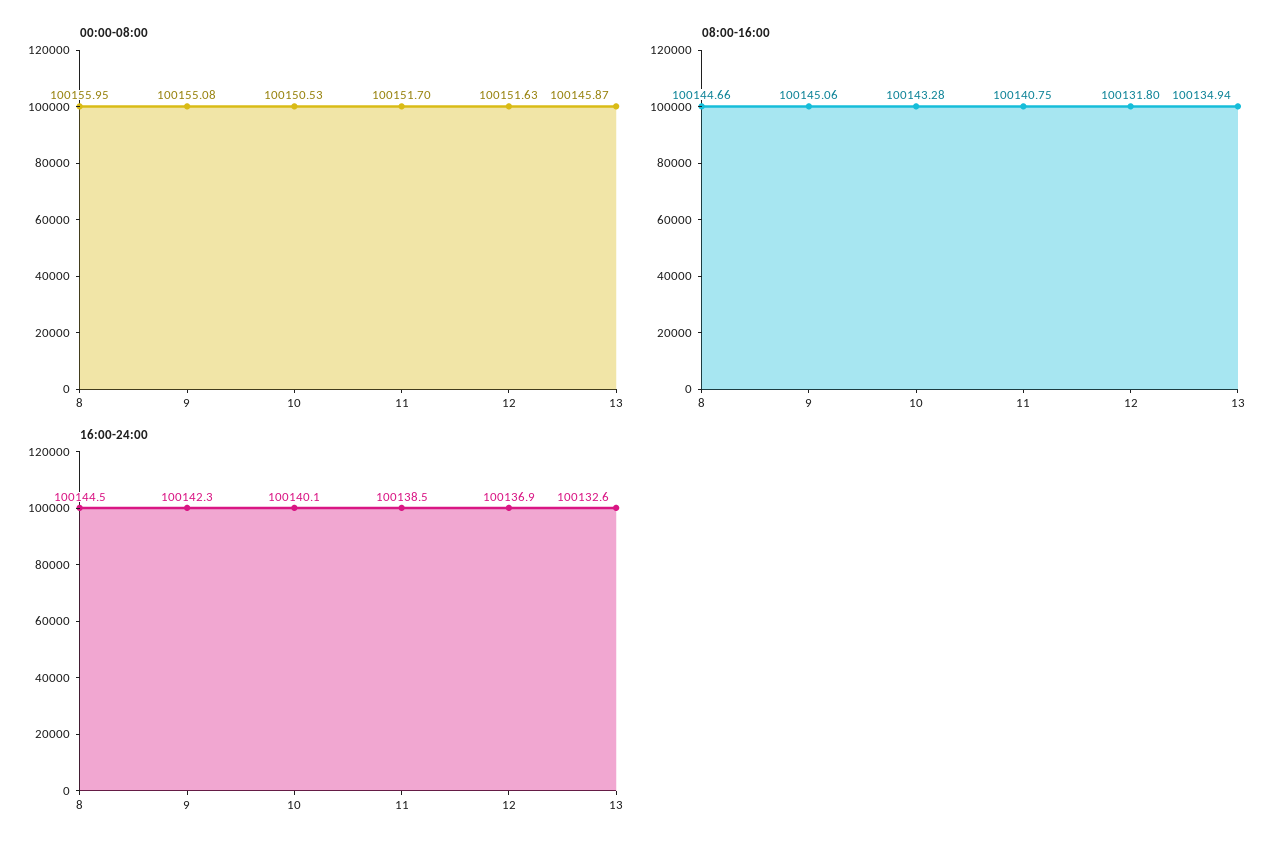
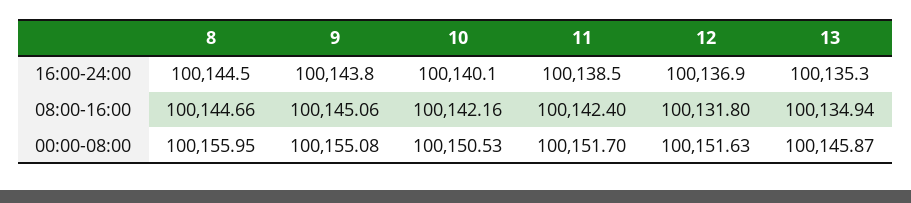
  {
    "00:00-08:00": {
      "8": 100155.95,
      "9": 100155.08,
      "10": 100150.53,
      "11": 100151.7,
      "12": 100151.63,
      "13": 100145.87
    },
    "08:00-16:00": {
      "8": 100144.66,
      "9": 100145.06,
-     "10": 100143.28,
+     "10": 100142.16,
-     "11": 100140.75,
+     "11": 100142.4,
      "12": 100131.8,
      "13": 100134.94
    },
    "16:00-24:00": {
      "8": 100144.5,
-     "9": 100142.3,
+     "9": 100143.8,
      "10": 100140.1,
      "11": 100138.5,
      "12": 100136.9,
-     "13": 100132.6
+     "13": 100135.3
    }
  }

